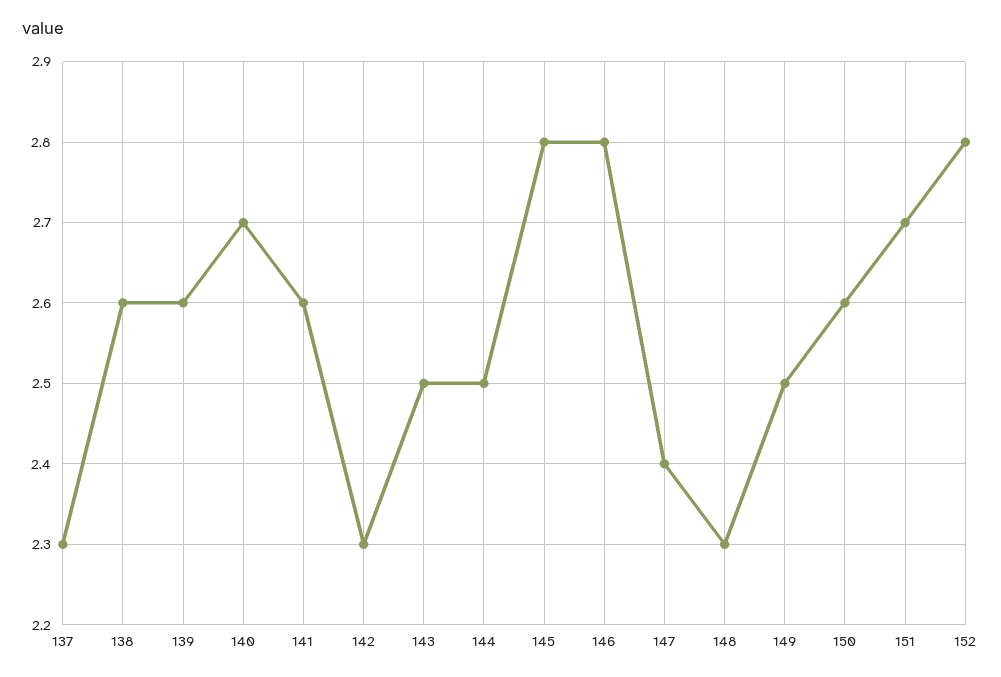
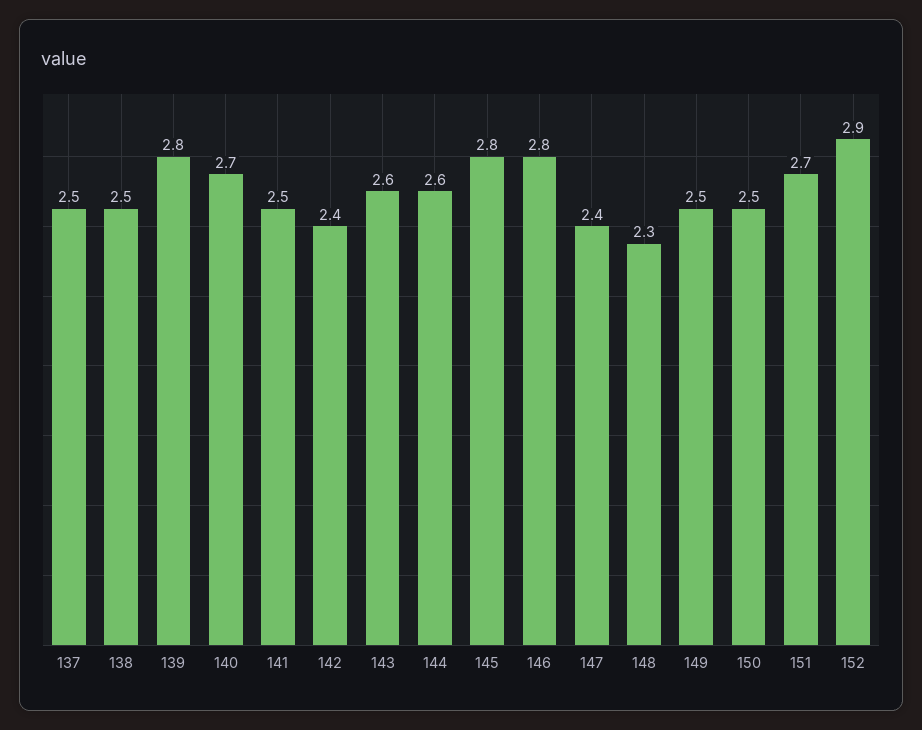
  {
-   "137": 2.3,
+   "137": 2.5,
-   "138": 2.6,
+   "138": 2.5,
-   "139": 2.6,
+   "139": 2.8,
    "140": 2.7,
-   "141": 2.6,
+   "141": 2.5,
-   "142": 2.3,
+   "142": 2.4,
-   "143": 2.5,
+   "143": 2.6,
-   "144": 2.5,
+   "144": 2.6,
    "145": 2.8,
    "146": 2.8,
    "147": 2.4,
    "148": 2.3,
    "149": 2.5,
-   "150": 2.6,
+   "150": 2.5,
    "151": 2.7,
-   "152": 2.8
+   "152": 2.9
  }

